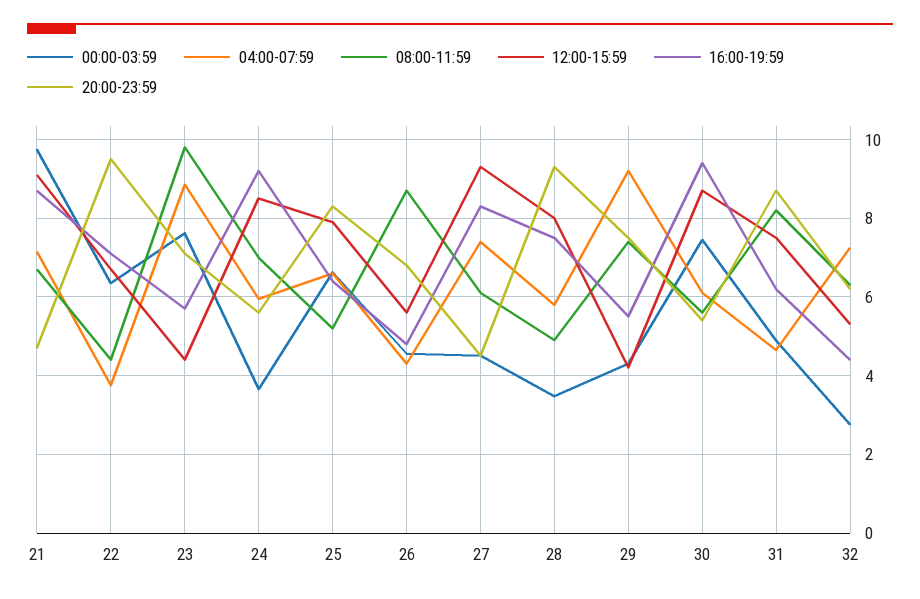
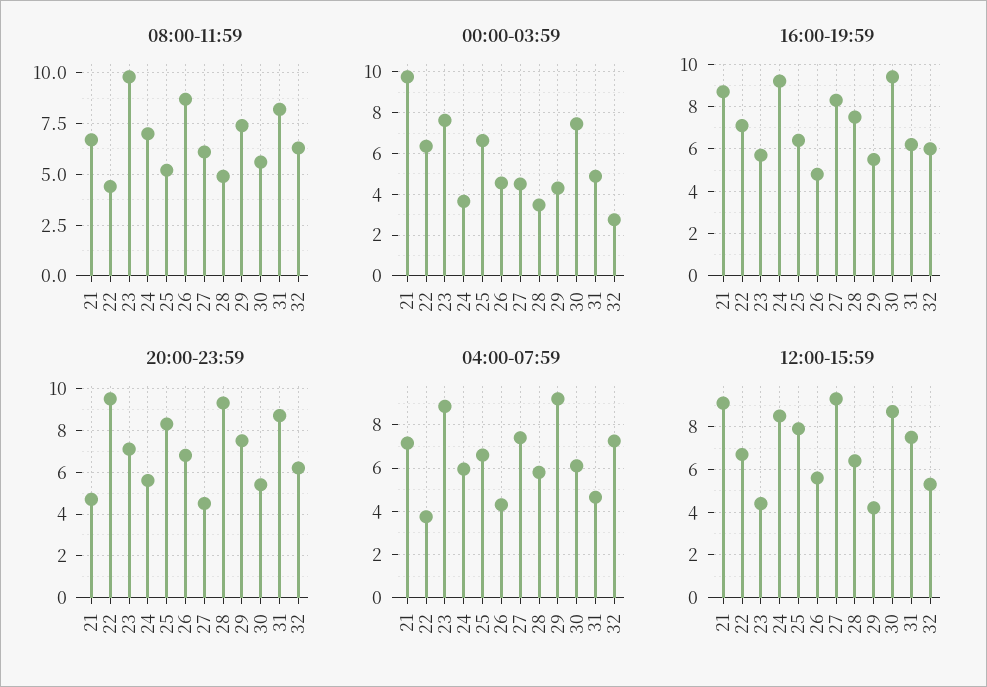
  {
    "00:00-03:59": {
      "21": 9.8,
      "22": 6.4,
      "23": 7.6,
      "24": 3.6,
      "25": 6.6,
      "26": 4.6,
      "27": 4.6,
      "28": 3.4,
      "29": 4.4,
      "30": 7.4,
      "31": 4.8,
      "32": 2.8
    },
    "04:00-07:59": {
      "21": 7.2,
      "22": 3.8,
      "23": 8.8,
      "24": 6,
      "25": 6.6,
      "26": 4.4,
      "27": 7.4,
      "28": 5.8,
      "29": 9.2,
      "30": 6.2,
      "31": 4.6,
      "32": 7.2
    },
    "08:00-11:59": {
      "21": 6.8,
      "22": 4.4,
      "23": 9.8,
      "24": 7,
      "25": 5.2,
      "26": 8.8,
      "27": 6.2,
      "28": 5,
      "29": 7.4,
      "30": 5.6,
      "31": 8.2,
      "32": 6.4
    },
    "12:00-15:59": {
      "21": 9.2,
      "22": 6.8,
      "23": 4.4,
      "24": 8.6,
      "25": 8,
      "26": 5.6,
      "27": 9.4,
-     "28": 8,
+     "28": 6.5,
      "29": 4.2,
      "30": 8.8,
      "31": 7.6,
      "32": 5.4
    },
    "16:00-19:59": {
      "21": 8.8,
      "22": 7.2,
      "23": 5.8,
      "24": 9.2,
      "25": 6.4,
      "26": 4.8,
      "27": 8.4,
      "28": 7.6,
      "29": 5.6,
      "30": 9.4,
      "31": 6.2,
-     "32": 4.4
+     "32": 6
    },
    "20:00-23:59": {
      "21": 4.8,
      "22": 9.6,
      "23": 7.2,
      "24": 5.6,
      "25": 8.4,
      "26": 6.8,
      "27": 4.6,
      "28": 9.4,
      "29": 7.6,
      "30": 5.4,
      "31": 8.8,
      "32": 6.2
    }
  }

